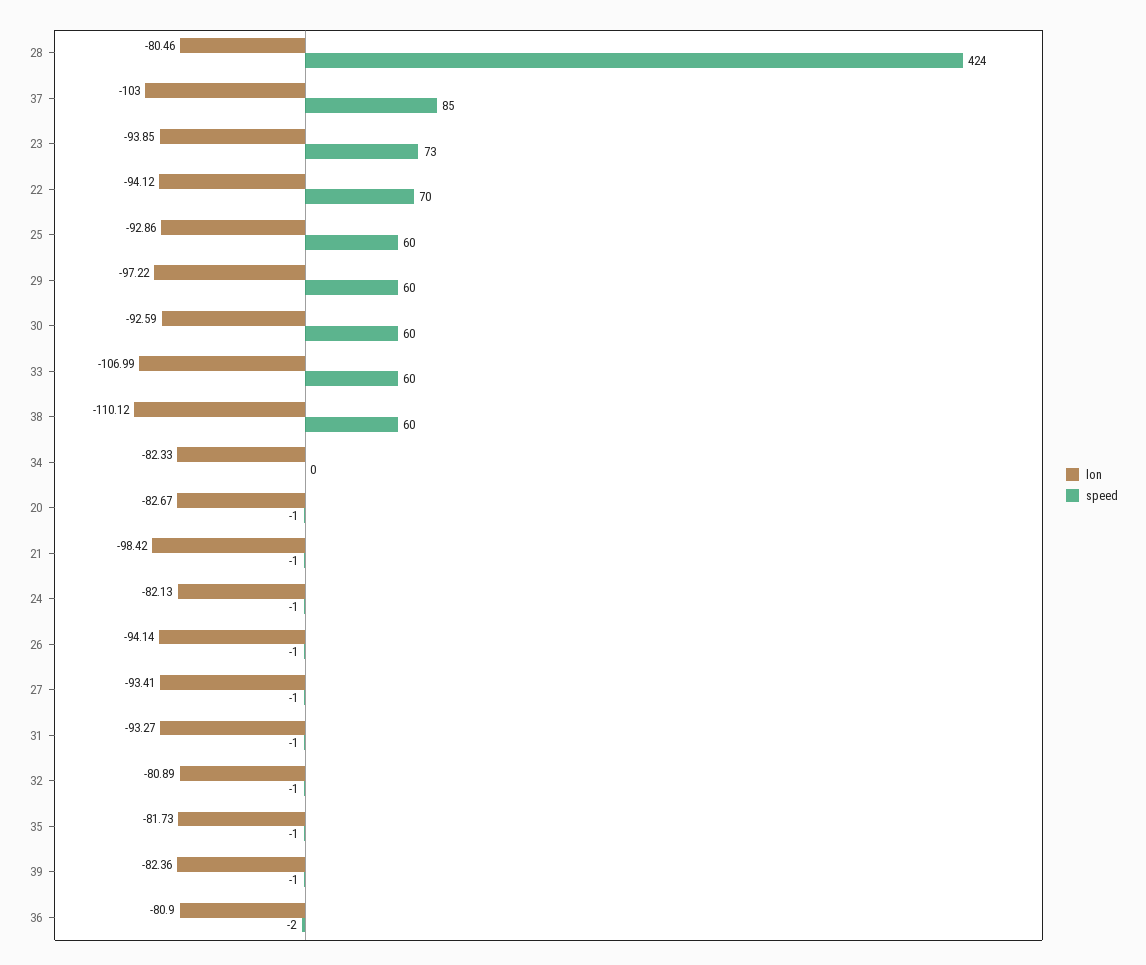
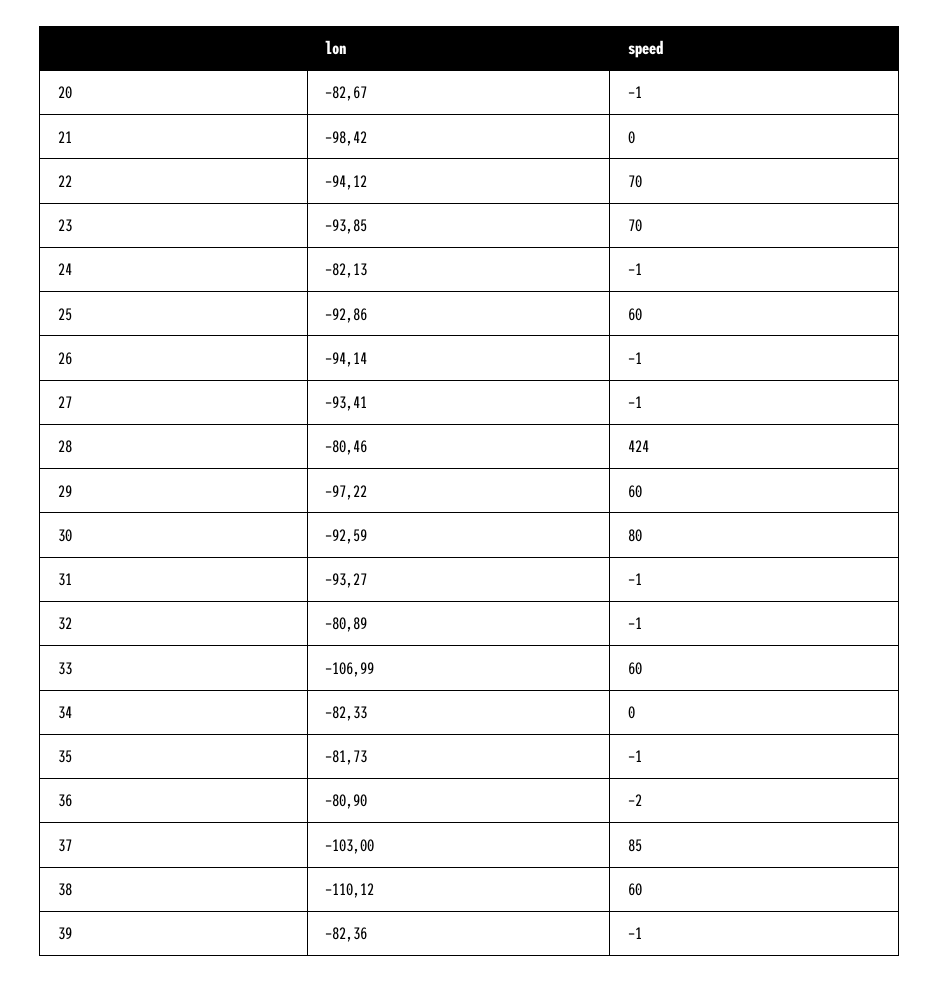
  {
    "lon": {
      "28": -80.46,
      "37": -103,
      "23": -93.85,
      "22": -94.12,
      "25": -92.86,
      "29": -97.22,
      "30": -92.59,
      "33": -106.99,
      "38": -110.12,
      "34": -82.33,
      "20": -82.67,
      "21": -98.42,
      "24": -82.13,
      "26": -94.14,
      "27": -93.41,
      "31": -93.27,
      "32": -80.89,
      "35": -81.73,
      "39": -82.36,
      "36": -80.9
    },
    "speed": {
      "28": 424,
      "37": 85,
-     "23": 73,
+     "23": 70,
      "22": 70,
      "25": 60,
      "29": 60,
-     "30": 60,
+     "30": 80,
      "33": 60,
      "38": 60,
      "34": 0,
      "20": -1,
-     "21": -1,
+     "21": 0,
      "24": -1,
      "26": -1,
      "27": -1,
      "31": -1,
      "32": -1,
      "35": -1,
      "39": -1,
      "36": -2
    }
  }

